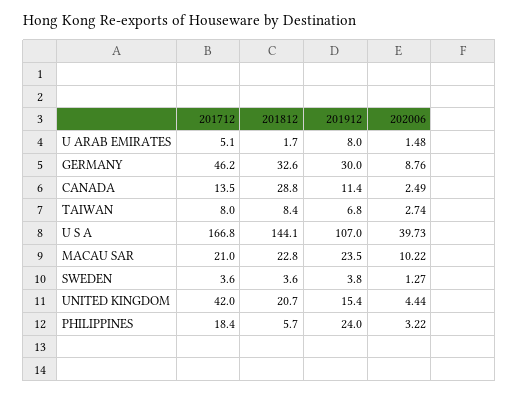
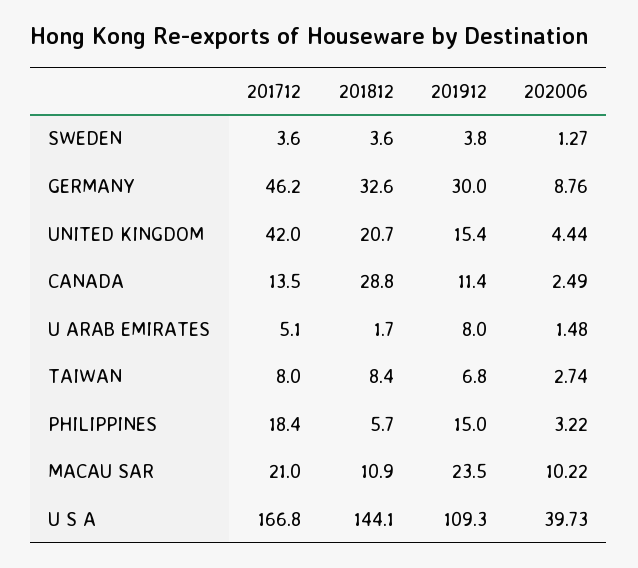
  {
    "201712": {
      "U ARAB EMIRATES": 5.1,
      "GERMANY": 46.2,
      "CANADA": 13.5,
      "TAIWAN": 8,
      "U S A": 166.8,
      "MACAU SAR": 21,
      "SWEDEN": 3.6,
      "UNITED KINGDOM": 42,
      "PHILIPPINES": 18.4
    },
    "201812": {
      "U ARAB EMIRATES": 1.7,
      "GERMANY": 32.6,
      "CANADA": 28.8,
      "TAIWAN": 8.4,
      "U S A": 144.1,
-     "MACAU SAR": 22.8,
+     "MACAU SAR": 10.9,
      "SWEDEN": 3.6,
      "UNITED KINGDOM": 20.7,
      "PHILIPPINES": 5.7
    },
    "201912": {
      "U ARAB EMIRATES": 8,
      "GERMANY": 30,
      "CANADA": 11.4,
      "TAIWAN": 6.8,
-     "U S A": 107,
+     "U S A": 109.3,
      "MACAU SAR": 23.5,
      "SWEDEN": 3.8,
      "UNITED KINGDOM": 15.4,
-     "PHILIPPINES": 24
+     "PHILIPPINES": 15
    },
    "202006": {
      "U ARAB EMIRATES": 1.48,
      "GERMANY": 8.76,
      "CANADA": 2.49,
      "TAIWAN": 2.74,
      "U S A": 39.73,
      "MACAU SAR": 10.22,
      "SWEDEN": 1.27,
      "UNITED KINGDOM": 4.44,
      "PHILIPPINES": 3.22
    }
  }

